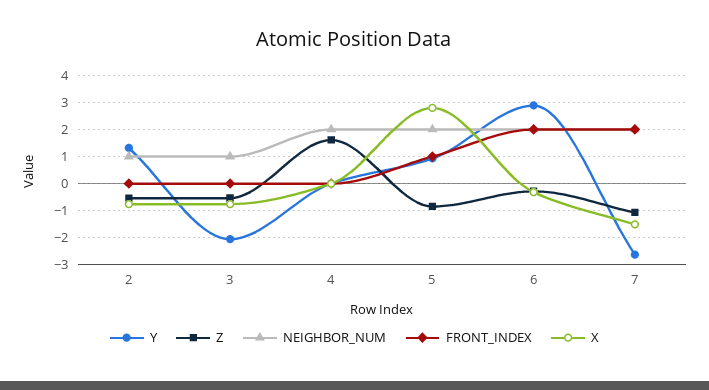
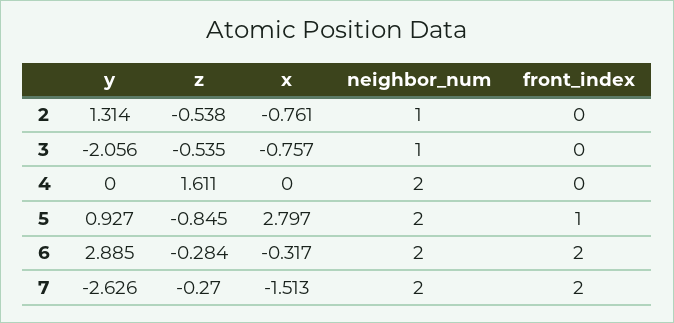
  {
    "Y": {
      "2": 1.314,
      "3": -2.056,
      "4": 0,
      "5": 0.927,
      "6": 2.885,
      "7": -2.626
    },
    "Z": {
      "2": -0.538,
      "3": -0.535,
      "4": 1.611,
      "5": -0.845,
      "6": -0.284,
-     "7": -1
+     "7": -0.27
    },
    "NEIGHBOR_NUM": {
      "2": 1,
      "3": 1,
      "4": 2,
      "5": 2,
      "6": 2,
      "7": 2
    },
    "FRONT_INDEX": {
      "2": 0,
      "3": 0,
      "4": 0,
      "5": 1,
      "6": 2,
      "7": 2
    },
    "X": {
      "2": -0.761,
      "3": -0.757,
      "4": 0,
      "5": 2.797,
      "6": -0.317,
      "7": -1.513
    }
  }

